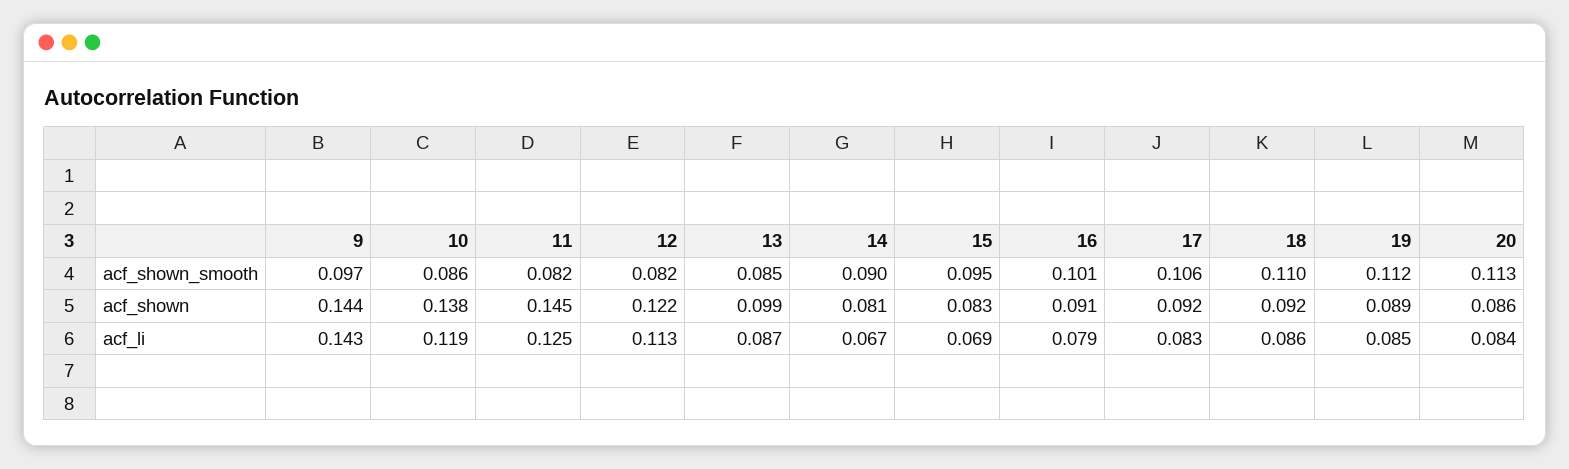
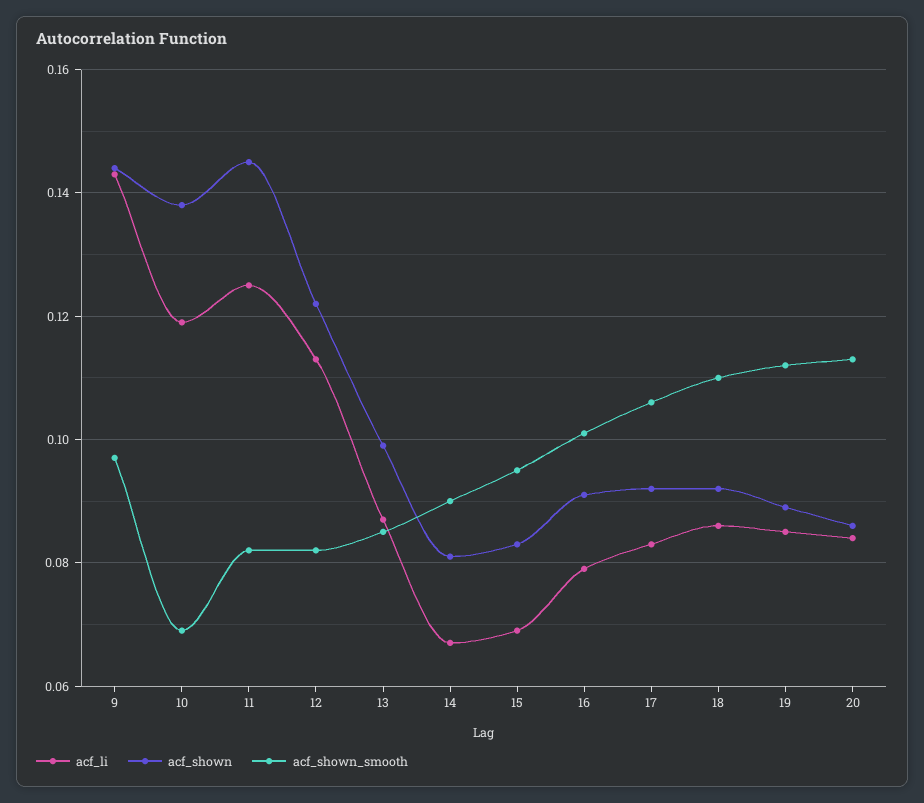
  {
    "acf_shown_smooth": {
      "9": 0.097,
-     "10": 0.086,
+     "10": 0.07,
      "11": 0.082,
      "12": 0.082,
      "13": 0.085,
      "14": 0.09,
      "15": 0.095,
      "16": 0.101,
      "17": 0.106,
      "18": 0.11,
      "19": 0.112,
      "20": 0.113
    },
    "acf_shown": {
      "9": 0.144,
      "10": 0.138,
      "11": 0.145,
      "12": 0.122,
      "13": 0.099,
      "14": 0.081,
      "15": 0.083,
      "16": 0.091,
      "17": 0.092,
      "18": 0.092,
      "19": 0.089,
      "20": 0.086
    },
    "acf_li": {
      "9": 0.143,
      "10": 0.119,
      "11": 0.125,
      "12": 0.113,
      "13": 0.087,
      "14": 0.067,
      "15": 0.069,
      "16": 0.079,
      "17": 0.083,
      "18": 0.086,
      "19": 0.085,
      "20": 0.084
    }
  }

